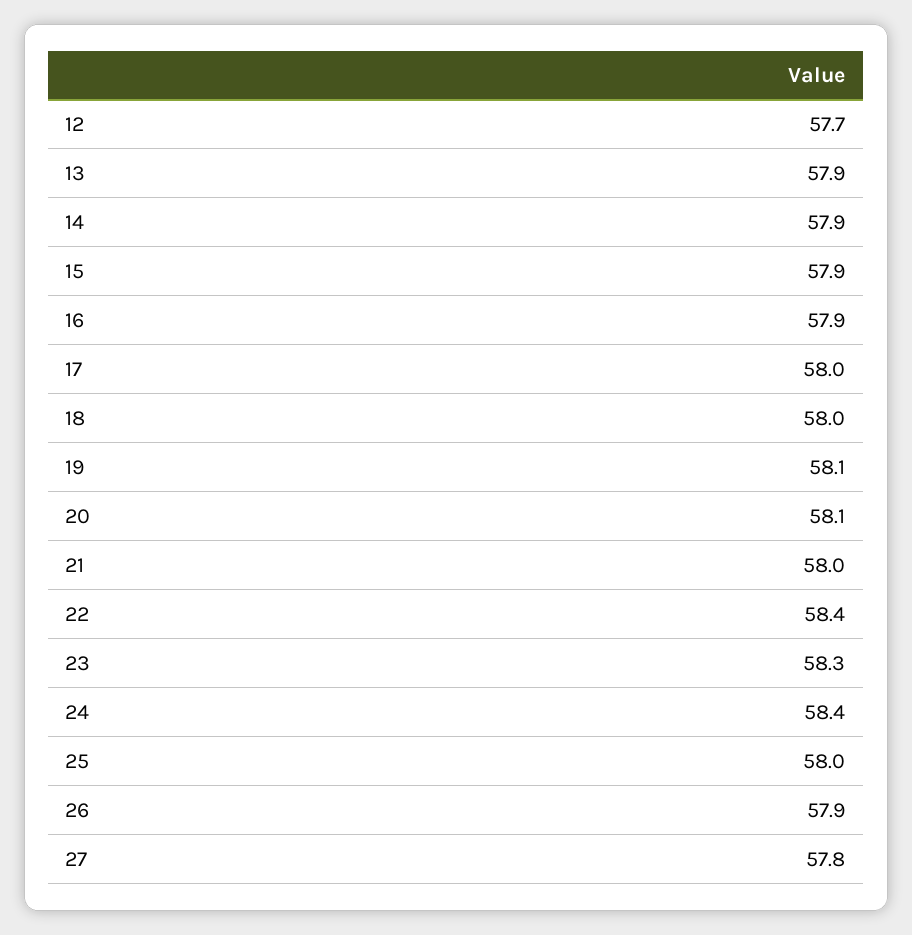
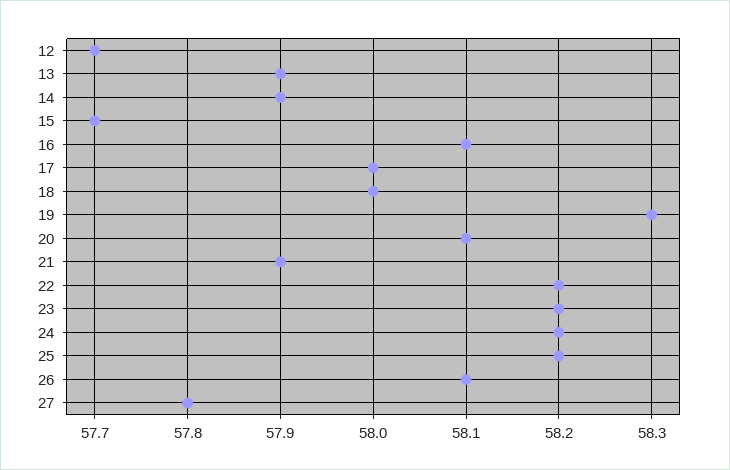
  {
    "12": 57.7,
    "13": 57.9,
    "14": 57.9,
-   "15": 57.9,
+   "15": 57.7,
-   "16": 57.9,
+   "16": 58.1,
    "17": 58,
    "18": 58,
-   "19": 58.1,
+   "19": 58.3,
    "20": 58.1,
-   "21": 58,
+   "21": 57.9,
-   "22": 58.4,
+   "22": 58.2,
-   "23": 58.3,
+   "23": 58.2,
-   "24": 58.4,
+   "24": 58.2,
-   "25": 58,
+   "25": 58.2,
-   "26": 57.9,
+   "26": 58.1,
    "27": 57.8
  }

